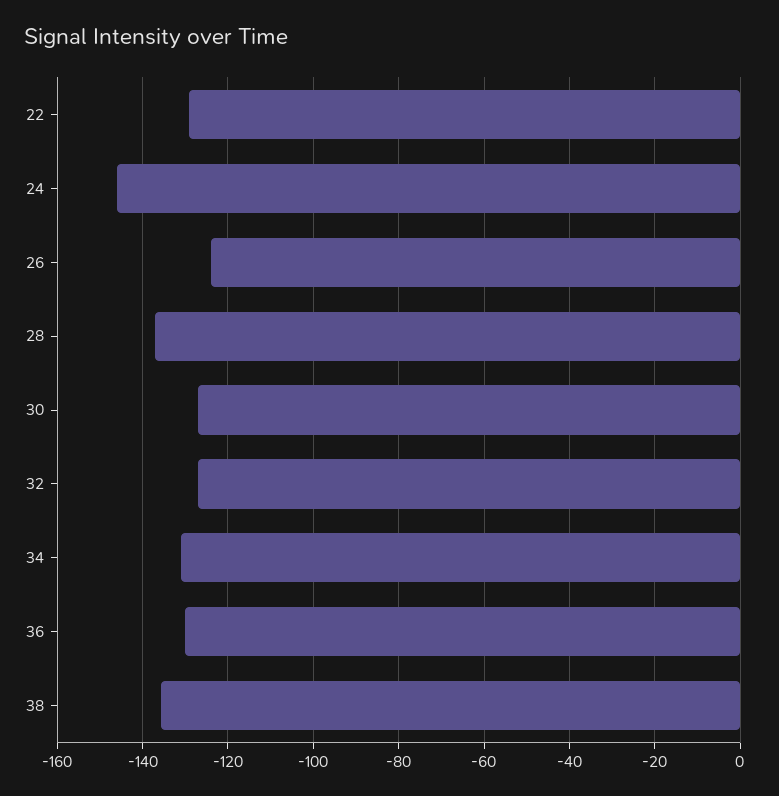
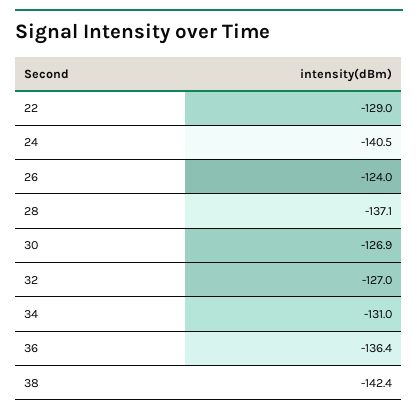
  {
    "22": -129,
-   "24": -146,
+   "24": -140.5,
    "26": -124,
    "28": -137.1,
    "30": -126.9,
    "32": -127,
    "34": -131,
-   "36": -130,
+   "36": -136.4,
-   "38": -136
+   "38": -142.4
  }

